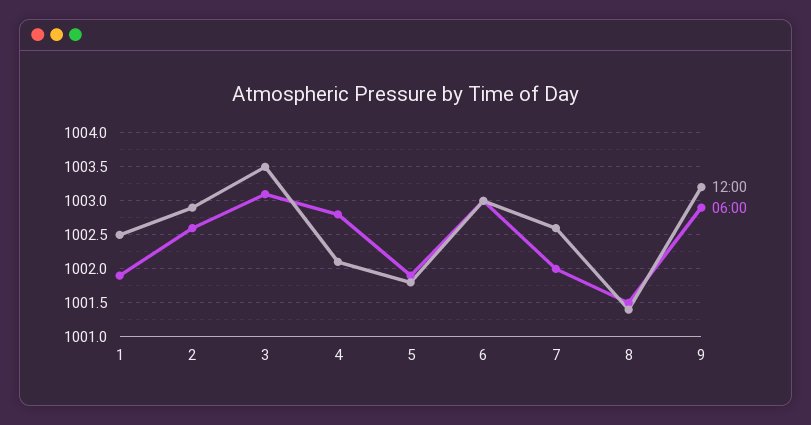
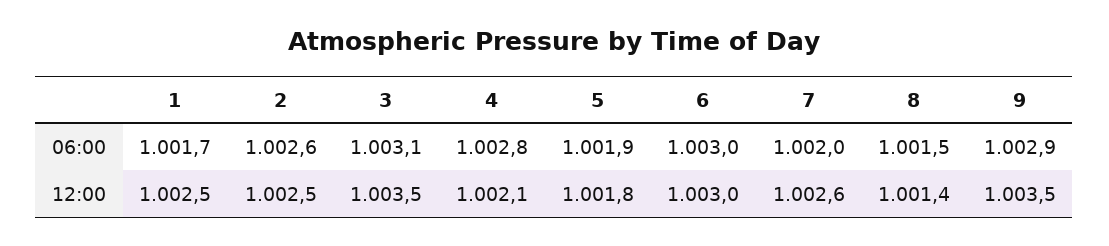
  {
    "12:00": {
      "1": 1002.5,
-     "2": 1002.9,
+     "2": 1002.5,
      "3": 1003.5,
      "4": 1002.1,
      "5": 1001.8,
      "6": 1003,
      "7": 1002.6,
      "8": 1001.4,
-     "9": 1003.2
+     "9": 1003.5
    },
    "06:00": {
-     "1": 1001.9,
+     "1": 1001.7,
      "2": 1002.6,
      "3": 1003.1,
      "4": 1002.8,
      "5": 1001.9,
      "6": 1003,
      "7": 1002,
      "8": 1001.5,
      "9": 1002.9
    }
  }

